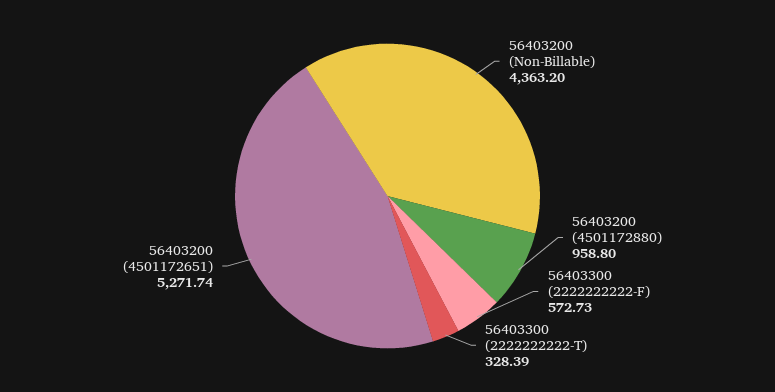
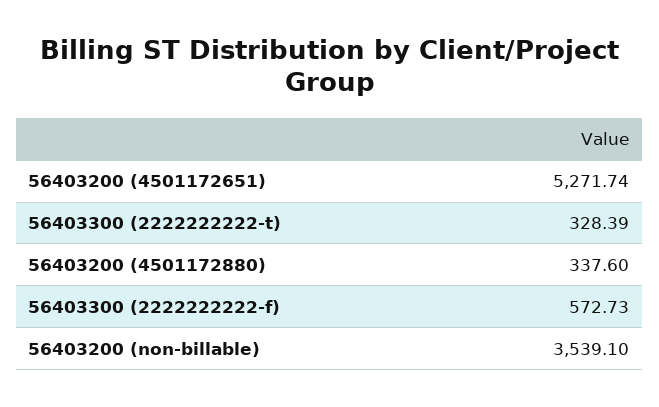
  {
-   "56403200 (Non-Billable)": 4363.2,
+   "56403200 (Non-Billable)": 3539.1,
-   "56403200 (4501172880)": 958.8,
+   "56403200 (4501172880)": 337.6,
    "56403300 (2222222222-F)": 572.73,
    "56403300 (2222222222-T)": 328.39,
    "56403200 (4501172651)": 5271.74
  }

